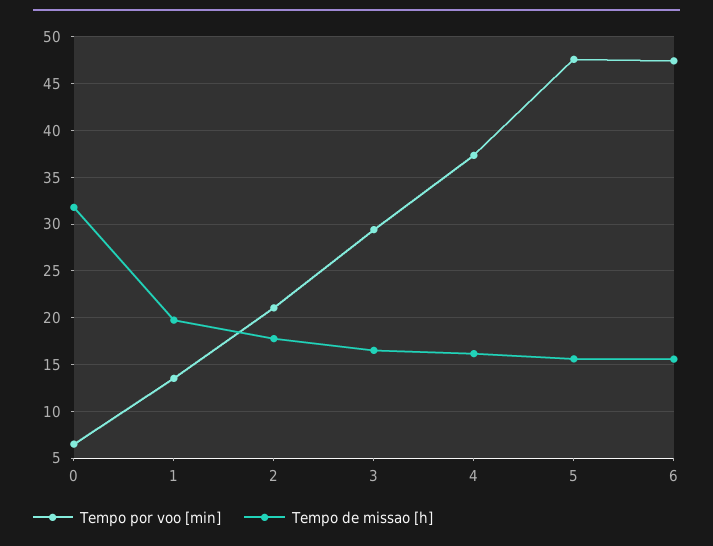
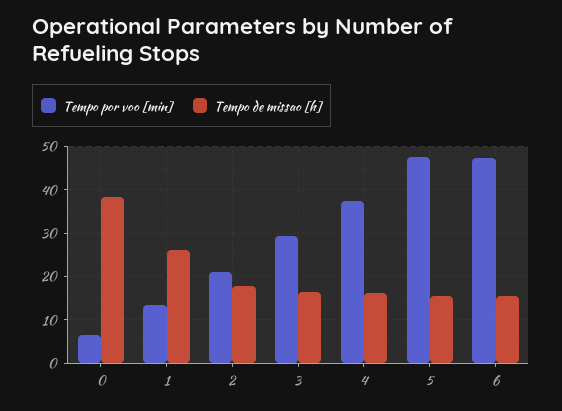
  {
    "Tempo por voo [min]": {
      "0": 7,
      "1": 14,
      "2": 21,
      "3": 29,
      "4": 37,
      "5": 48,
      "6": 47
    },
    "Tempo de missao [h]": {
-     "0": 32,
+     "0": 38,
-     "1": 20,
+     "1": 26,
      "2": 18,
      "3": 17,
      "4": 16,
      "5": 16,
      "6": 16
    }
  }

